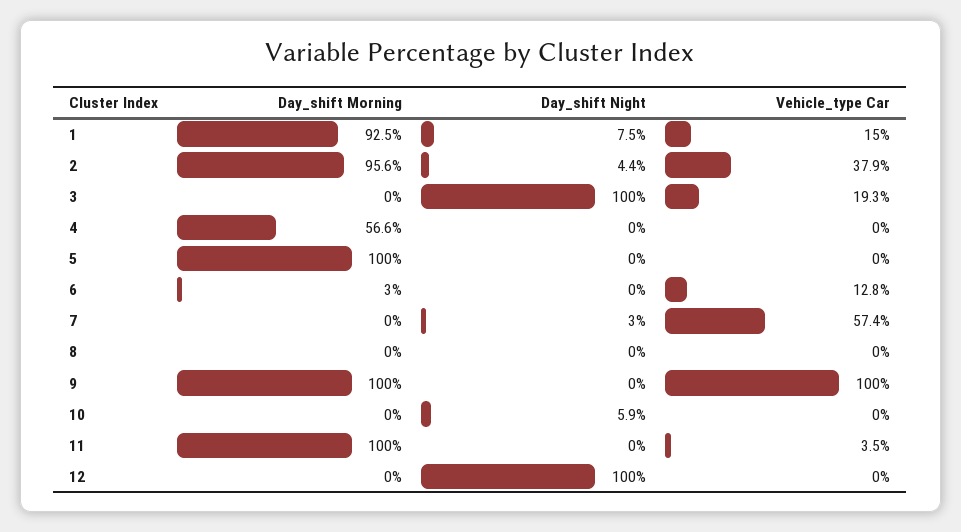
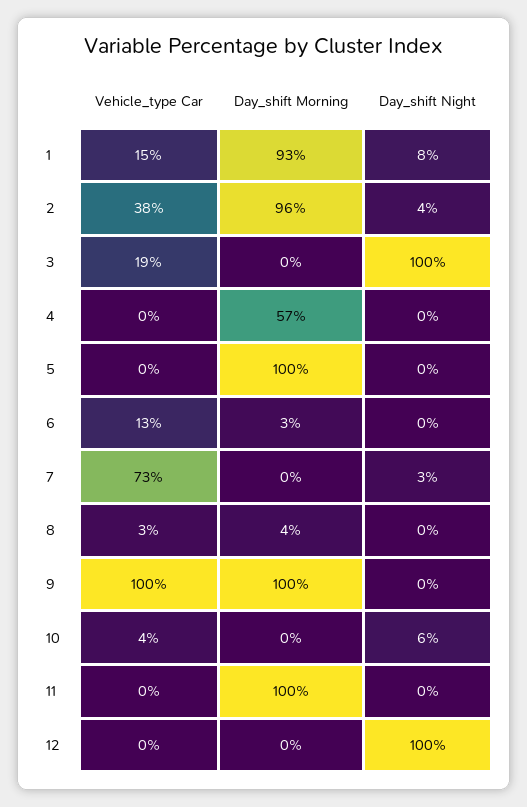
  {
    "Day_shift Morning": {
      "1": 92.5,
      "2": 95.6,
      "3": 0,
      "4": 56.6,
      "5": 100,
      "6": 3,
      "7": 0,
-     "8": 0,
+     "8": 4,
      "9": 100,
      "10": 0,
      "11": 100,
      "12": 0
    },
    "Day_shift Night": {
      "1": 7.5,
      "2": 4.4,
      "3": 100,
      "4": 0,
      "5": 0,
      "6": 0,
      "7": 3,
      "8": 0,
      "9": 0,
      "10": 5.9,
      "11": 0,
      "12": 100
    },
    "Vehicle_type Car": {
      "1": 15,
      "2": 37.9,
      "3": 19.3,
      "4": 0,
      "5": 0,
      "6": 12.8,
-     "7": 57.4,
+     "7": 73,
-     "8": 0,
+     "8": 3,
      "9": 100,
-     "10": 0,
+     "10": 4,
-     "11": 3.5,
+     "11": 0,
      "12": 0
    }
  }

